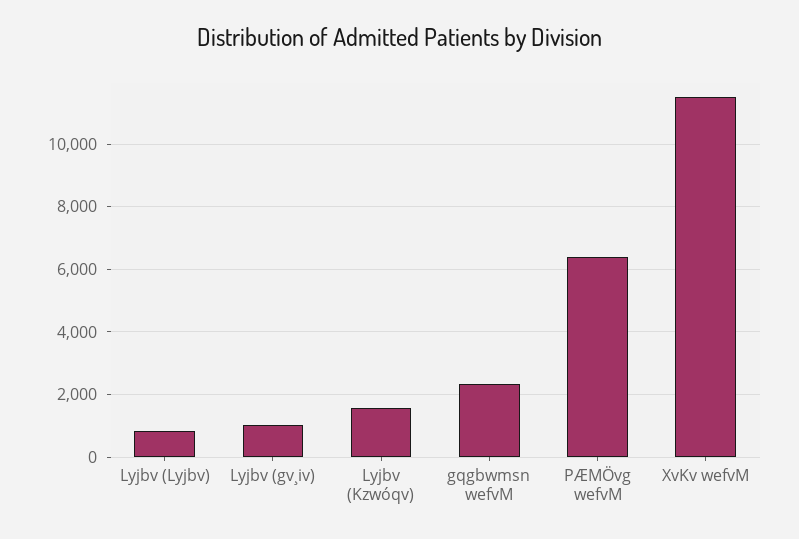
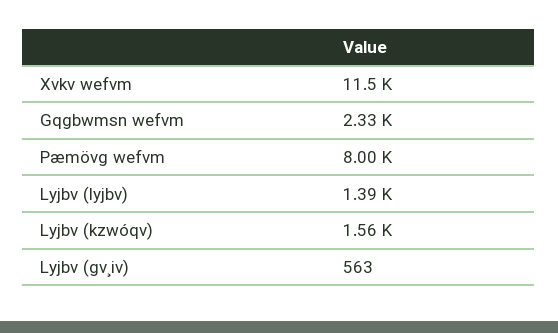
  {
-   "Lyjbv (Lyjbv)": 800,
+   "Lyjbv (Lyjbv)": 1390,
-   "Lyjbv (gv¸iv)": 1000,
+   "Lyjbv (gv¸iv)": 563,
    "Lyjbv (Kzwóqv)": 1560,
    "gqgbwmsn wefvM": 2330,
-   "PÆMÖvg wefvM": 6400,
+   "PÆMÖvg wefvM": 8000,
    "XvKv wefvM": 11500
  }

